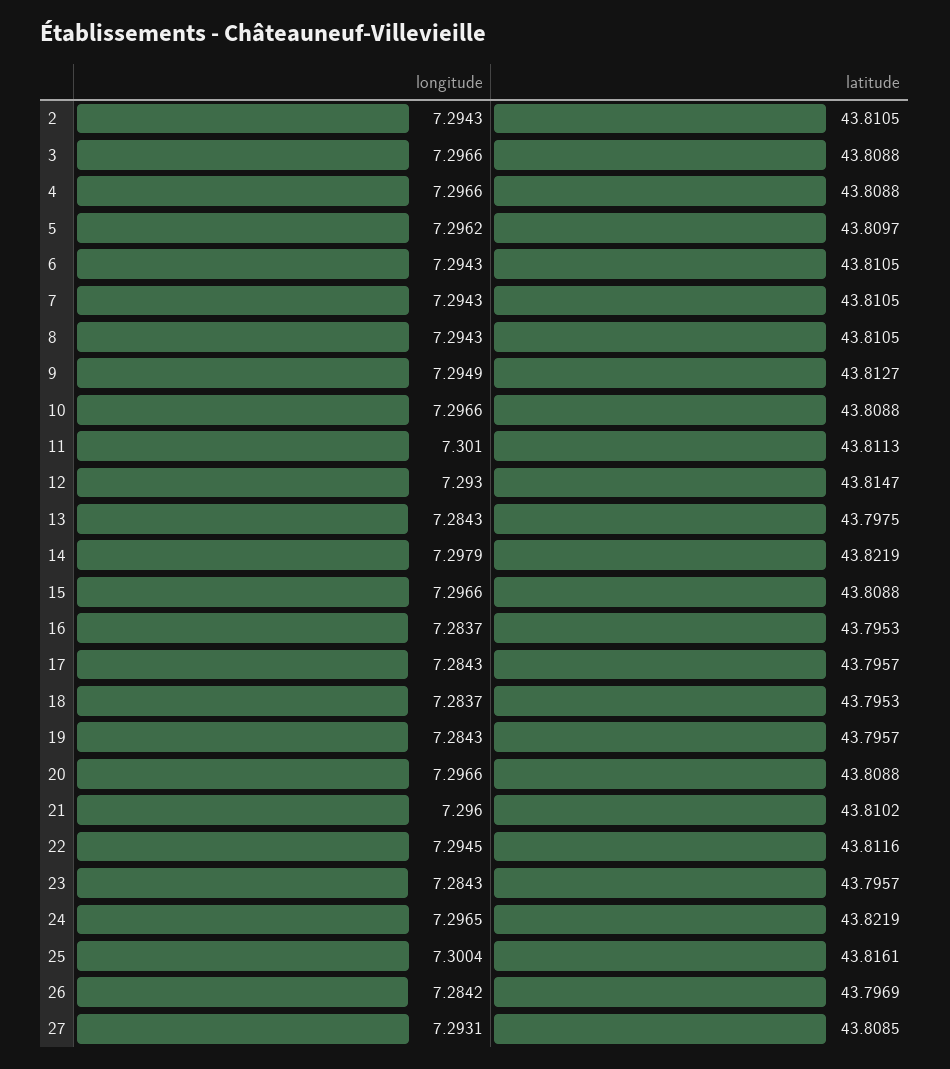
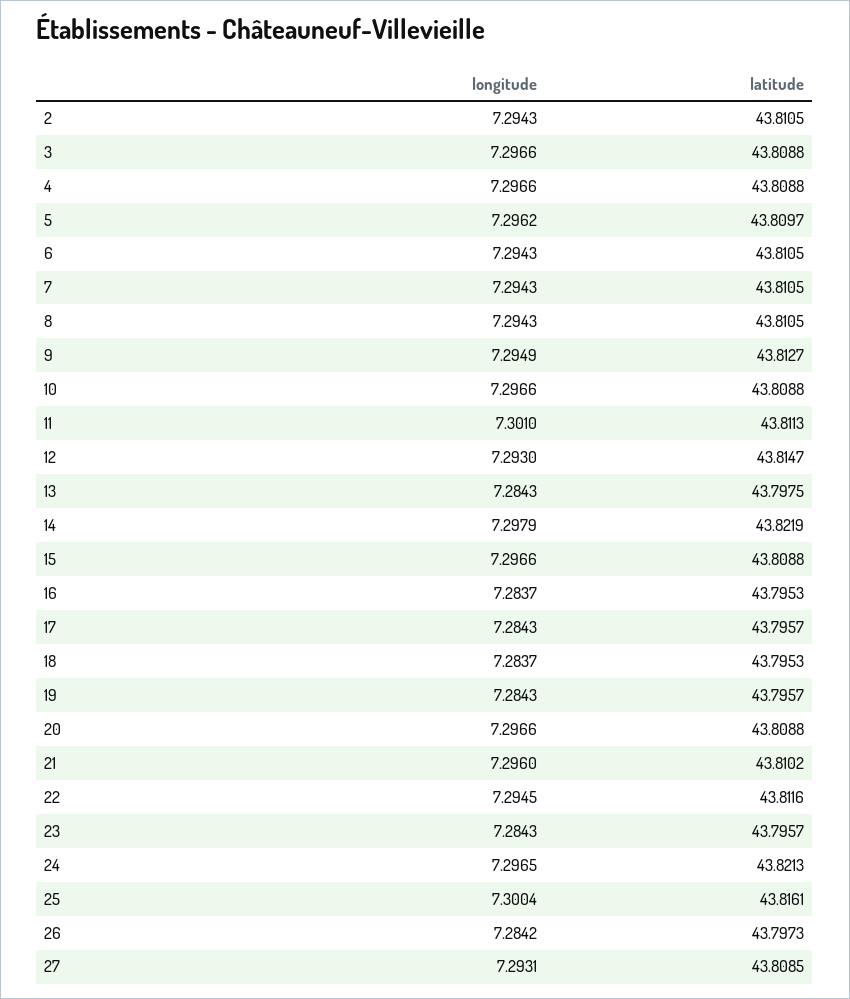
  {
    "longitude": {
      "2": 7.2943,
      "3": 7.2966,
      "4": 7.2966,
      "5": 7.2962,
      "6": 7.2943,
      "7": 7.2943,
      "8": 7.2943,
      "9": 7.2949,
      "10": 7.2966,
      "11": 7.301,
      "12": 7.293,
      "13": 7.2843,
      "14": 7.2979,
      "15": 7.2966,
      "16": 7.2837,
      "17": 7.2843,
      "18": 7.2837,
      "19": 7.2843,
      "20": 7.2966,
      "21": 7.296,
      "22": 7.2945,
      "23": 7.2843,
      "24": 7.2965,
      "25": 7.3004,
      "26": 7.2842,
      "27": 7.2931
    },
    "latitude": {
      "2": 43.8105,
      "3": 43.8088,
      "4": 43.8088,
      "5": 43.8097,
      "6": 43.8105,
      "7": 43.8105,
      "8": 43.8105,
      "9": 43.8127,
      "10": 43.8088,
      "11": 43.8113,
      "12": 43.8147,
      "13": 43.7975,
      "14": 43.8219,
      "15": 43.8088,
      "16": 43.7953,
      "17": 43.7957,
      "18": 43.7953,
      "19": 43.7957,
      "20": 43.8088,
      "21": 43.8102,
      "22": 43.8116,
      "23": 43.7957,
-     "24": 43.8219,
+     "24": 43.8213,
      "25": 43.8161,
-     "26": 43.7969,
+     "26": 43.7973,
      "27": 43.8085
    }
  }

